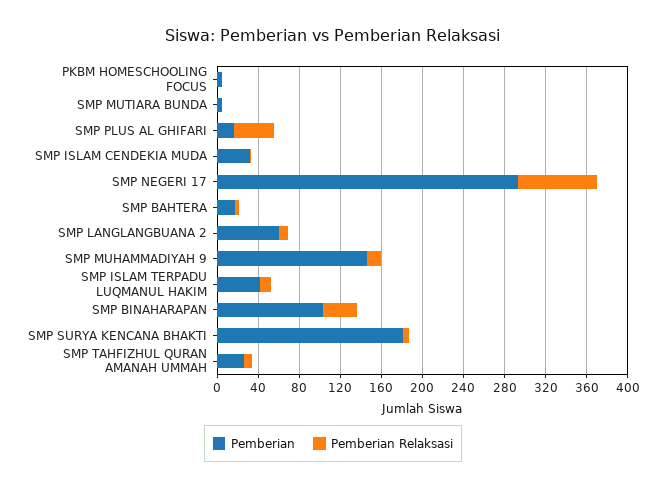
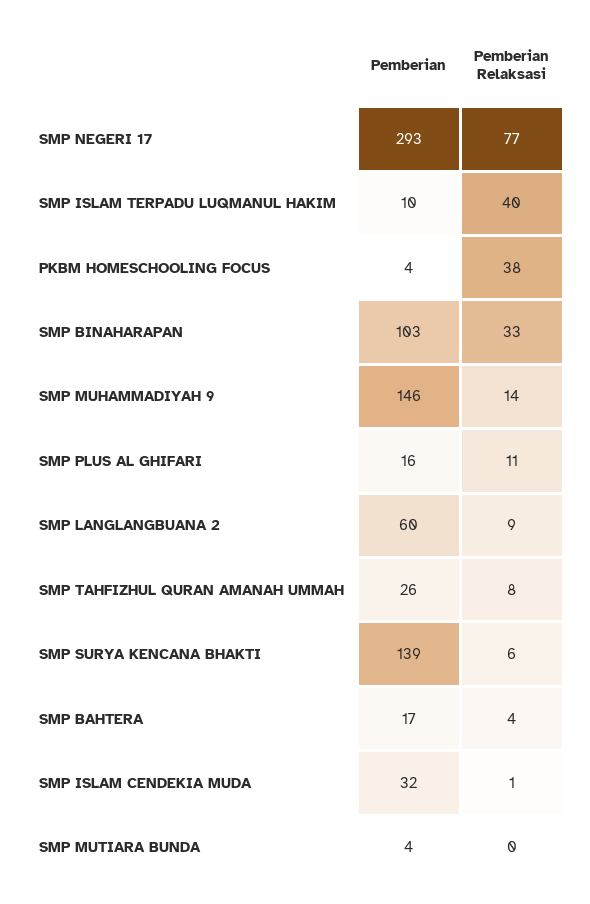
  {
    "Pemberian": {
      "PKBM HOMESCHOOLING FOCUS": 4,
      "SMP MUTIARA BUNDA": 4,
      "SMP PLUS AL GHIFARI": 16,
      "SMP ISLAM CENDEKIA MUDA": 32,
      "SMP NEGERI 17": 293,
      "SMP BAHTERA": 17,
      "SMP LANGLANGBUANA 2": 60,
      "SMP MUHAMMADIYAH 9": 146,
-     "SMP ISLAM TERPADU LUQMANUL HAKIM": 40,
+     "SMP ISLAM TERPADU LUQMANUL HAKIM": 10,
      "SMP BINAHARAPAN": 103,
-     "SMP SURYA KENCANA BHAKTI": 180,
+     "SMP SURYA KENCANA BHAKTI": 139,
      "SMP TAHFIZHUL QURAN AMANAH UMMAH": 26
    },
    "Pemberian Relaksasi": {
-     "PKBM HOMESCHOOLING FOCUS": 0,
+     "PKBM HOMESCHOOLING FOCUS": 38,
      "SMP MUTIARA BUNDA": 0,
-     "SMP PLUS AL GHIFARI": 40,
+     "SMP PLUS AL GHIFARI": 11,
      "SMP ISLAM CENDEKIA MUDA": 1,
      "SMP NEGERI 17": 77,
      "SMP BAHTERA": 4,
      "SMP LANGLANGBUANA 2": 9,
      "SMP MUHAMMADIYAH 9": 14,
-     "SMP ISLAM TERPADU LUQMANUL HAKIM": 10,
+     "SMP ISLAM TERPADU LUQMANUL HAKIM": 40,
      "SMP BINAHARAPAN": 33,
      "SMP SURYA KENCANA BHAKTI": 6,
      "SMP TAHFIZHUL QURAN AMANAH UMMAH": 8
    }
  }

